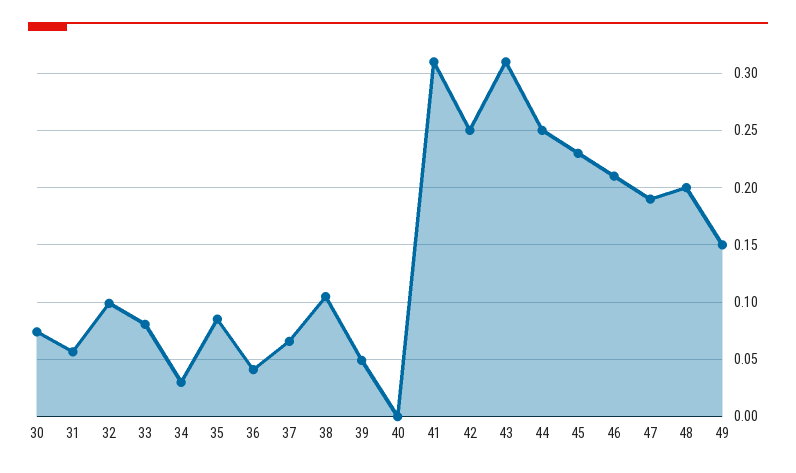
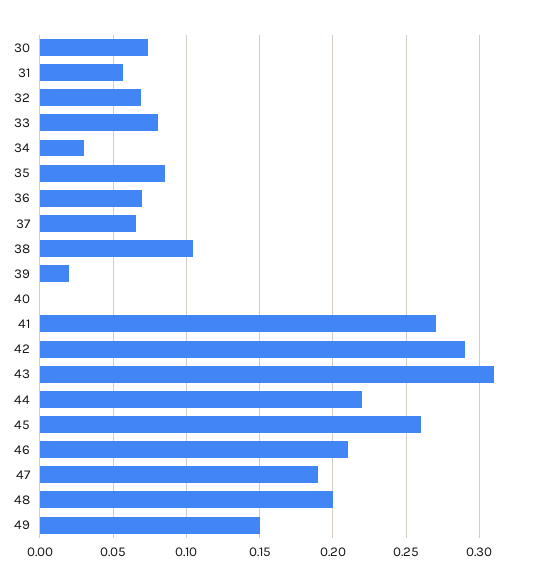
  {
    "30": 0.075,
    "31": 0.055,
-   "32": 0.1,
+   "32": 0.07,
    "33": 0.08,
    "34": 0.03,
    "35": 0.085,
-   "36": 0.04,
+   "36": 0.07,
    "37": 0.065,
    "38": 0.105,
-   "39": 0.05,
+   "39": 0.02,
    "40": 0,
-   "41": 0.31,
+   "41": 0.27,
-   "42": 0.25,
+   "42": 0.29,
    "43": 0.31,
-   "44": 0.25,
+   "44": 0.22,
-   "45": 0.23,
+   "45": 0.26,
    "46": 0.21,
    "47": 0.19,
    "48": 0.2,
    "49": 0.15
  }

